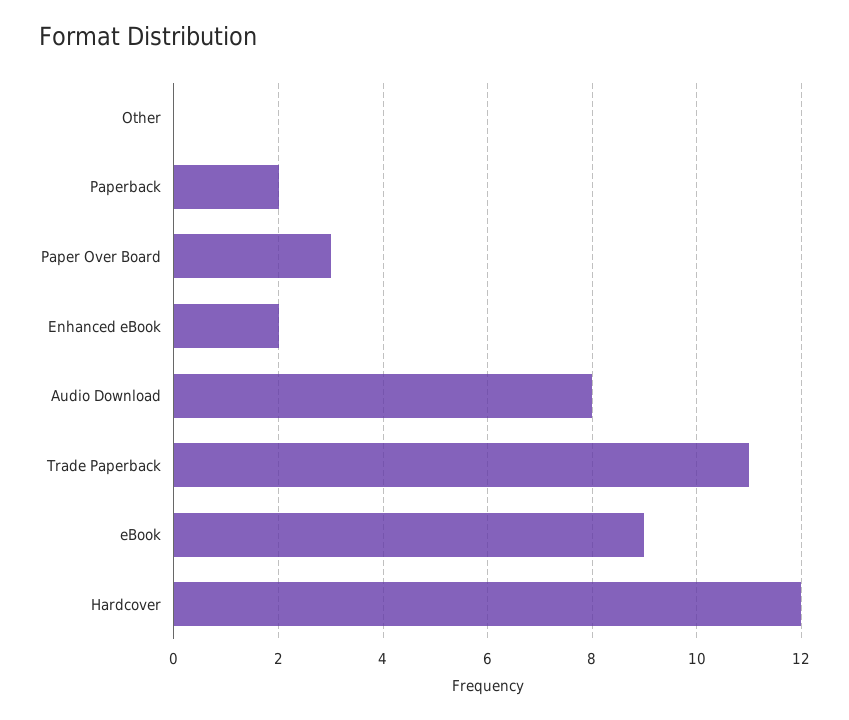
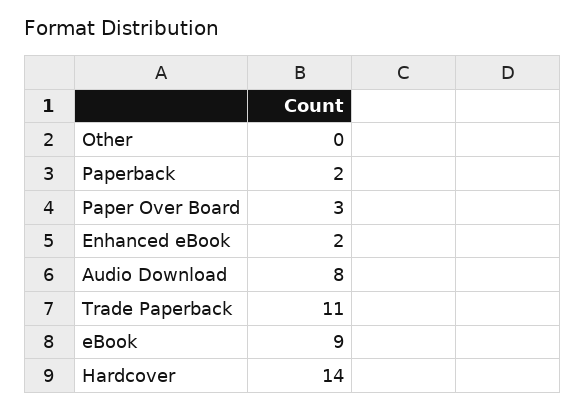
  {
    "Other": 0,
    "Paperback": 2,
    "Paper Over Board": 3,
    "Enhanced eBook": 2,
    "Audio Download": 8,
    "Trade Paperback": 11,
    "eBook": 9,
-   "Hardcover": 12
+   "Hardcover": 14
  }

